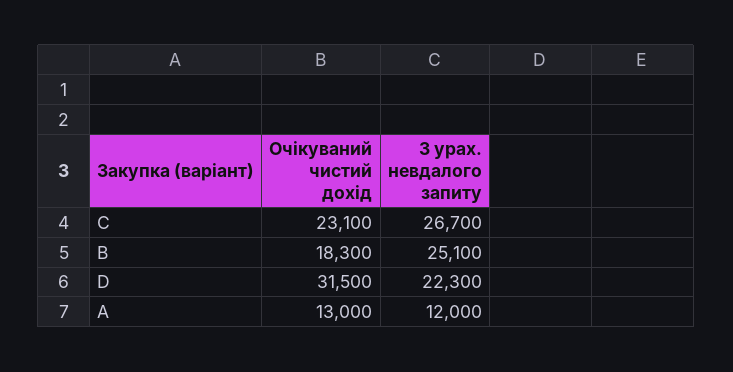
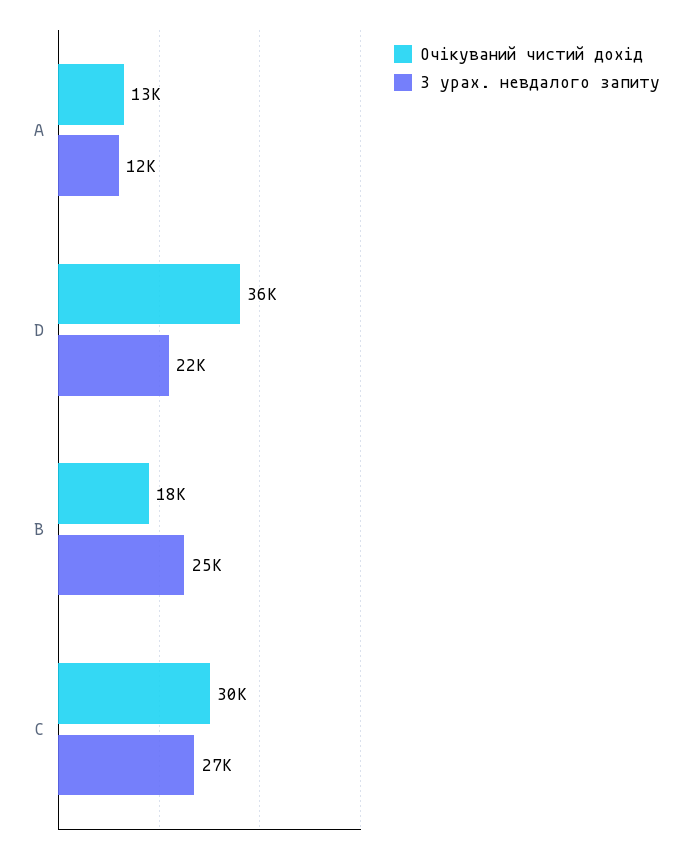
  {
    "Очікуваний чистий дохід": {
-     "C": 23100,
+     "C": 30000,
      "B": 18300,
-     "D": 31500,
+     "D": 36000,
      "A": 13000
    },
    "З урах. невдалого запиту": {
      "C": 26700,
      "B": 25100,
      "D": 22300,
      "A": 12000
    }
  }

